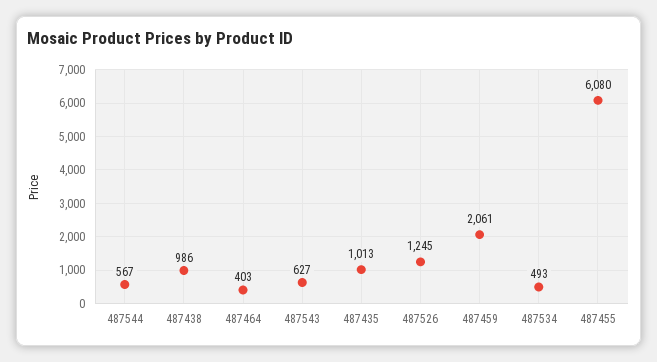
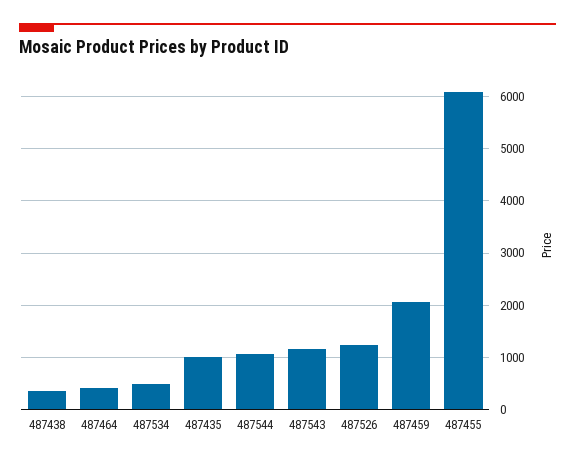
  {
-   "487544": 567,
+   "487544": 1000,
-   "487438": 986,
+   "487438": 400,
    "487464": 403,
-   "487543": 627,
+   "487543": 1200,
    "487435": 1013,
    "487526": 1245,
    "487459": 2061,
    "487534": 493,
    "487455": 6080
  }

